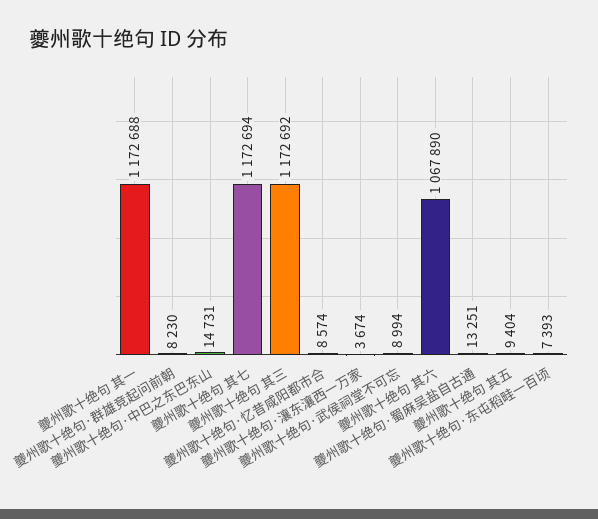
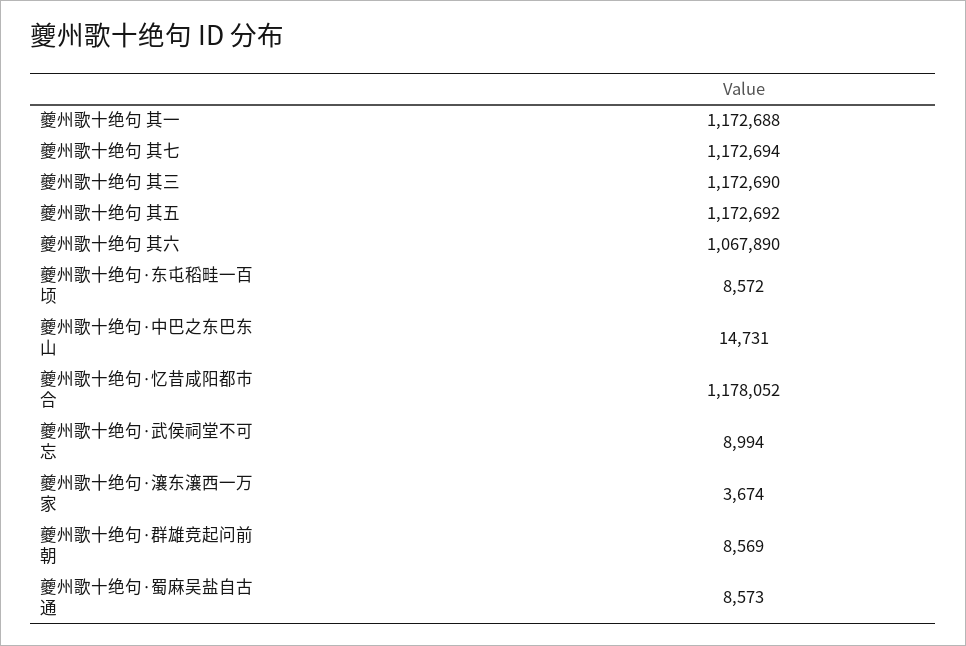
  {
    "夔州歌十绝句 其一": 1172688,
-   "夔州歌十绝句·群雄竞起问前朝": 8230,
+   "夔州歌十绝句·群雄竞起问前朝": 8569,
    "夔州歌十绝句·中巴之东巴东山": 14731,
    "夔州歌十绝句 其七": 1172694,
-   "夔州歌十绝句 其三": 1172692,
+   "夔州歌十绝句 其三": 1172690,
-   "夔州歌十绝句·忆昔咸阳都市合": 8574,
+   "夔州歌十绝句·忆昔咸阳都市合": 1178052,
    "夔州歌十绝句·瀼东瀼西一万家": 3674,
    "夔州歌十绝句·武侯祠堂不可忘": 8994,
    "夔州歌十绝句 其六": 1067890,
-   "夔州歌十绝句·蜀麻吴盐自古通": 13251,
+   "夔州歌十绝句·蜀麻吴盐自古通": 8573,
-   "夔州歌十绝句 其五": 9404,
+   "夔州歌十绝句 其五": 1172692,
-   "夔州歌十绝句·东屯稻畦一百顷": 7393
+   "夔州歌十绝句·东屯稻畦一百顷": 8572
  }

